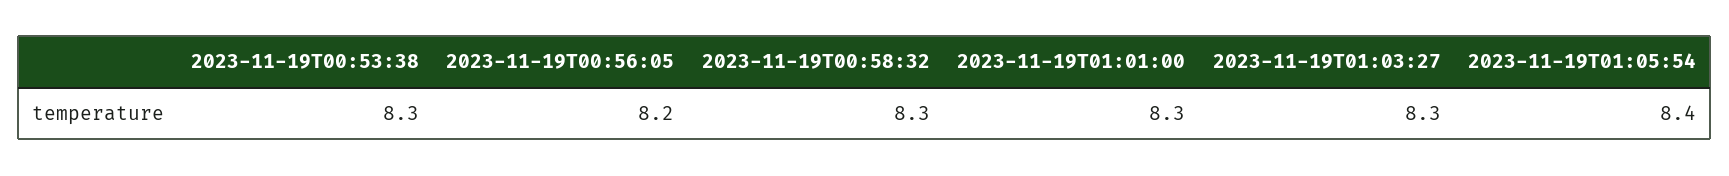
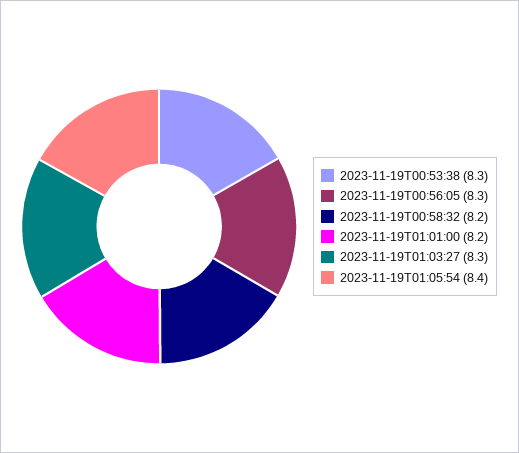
  {
    "2023-11-19T00:53:38": 8.3,
-   "2023-11-19T00:56:05": 8.2,
+   "2023-11-19T00:56:05": 8.3,
-   "2023-11-19T00:58:32": 8.3,
+   "2023-11-19T00:58:32": 8.2,
-   "2023-11-19T01:01:00": 8.3,
+   "2023-11-19T01:01:00": 8.2,
    "2023-11-19T01:03:27": 8.3,
    "2023-11-19T01:05:54": 8.4
  }

